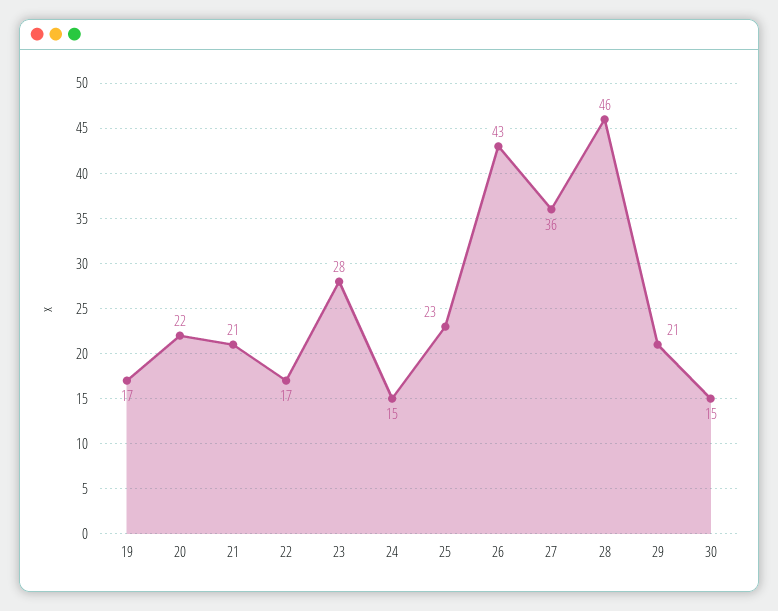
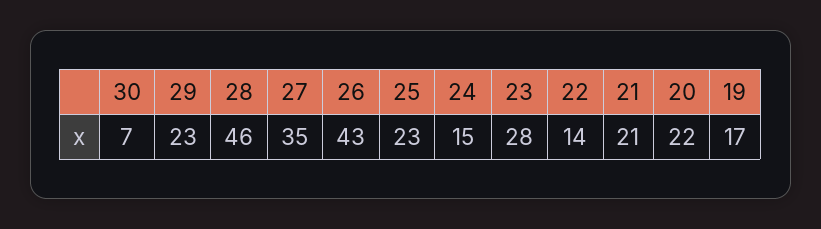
  {
    "19": 17,
    "20": 22,
    "21": 21,
-   "22": 17,
+   "22": 14,
    "23": 28,
    "24": 15,
    "25": 23,
    "26": 43,
-   "27": 36,
+   "27": 35,
    "28": 46,
-   "29": 21,
+   "29": 23,
-   "30": 15
+   "30": 7
  }

